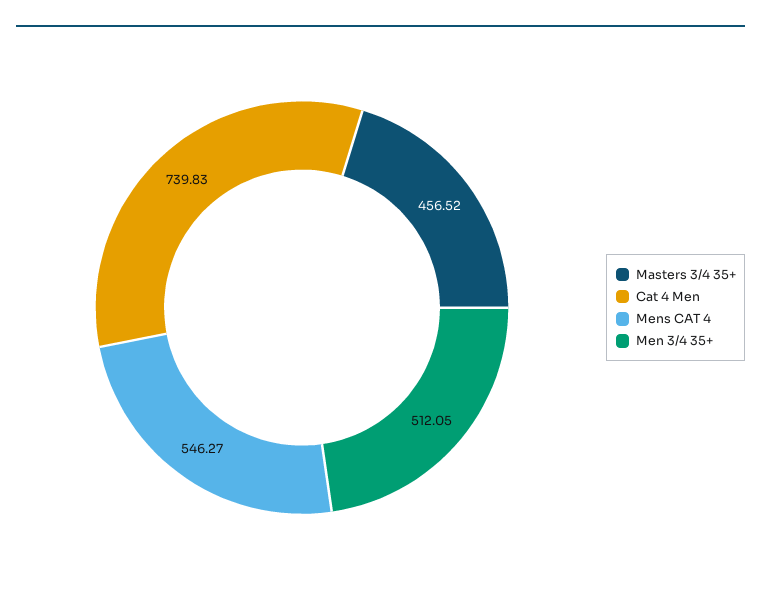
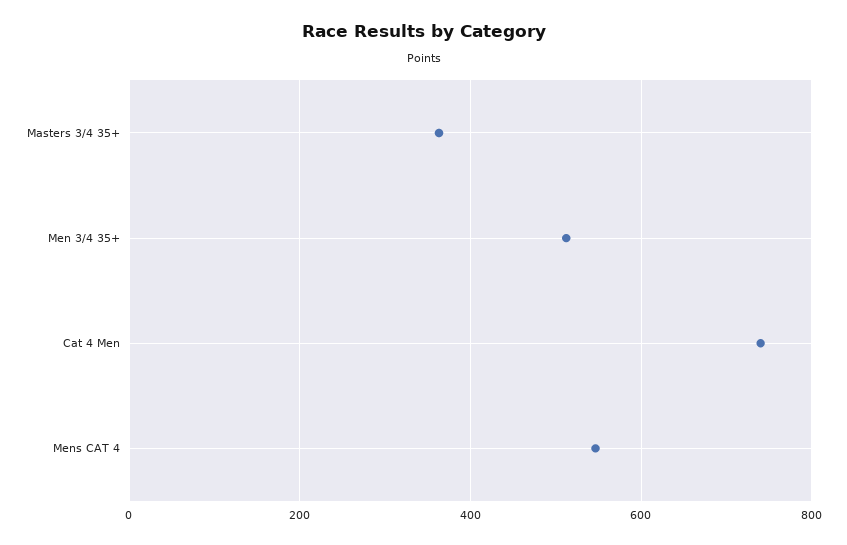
  {
-   "Masters 3/4 35+": 456.52,
+   "Masters 3/4 35+": 360,
    "Cat 4 Men": 739.83,
    "Mens CAT 4": 546.27,
    "Men 3/4 35+": 512.05
  }

